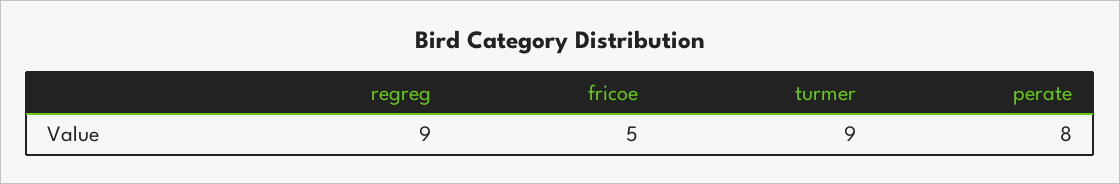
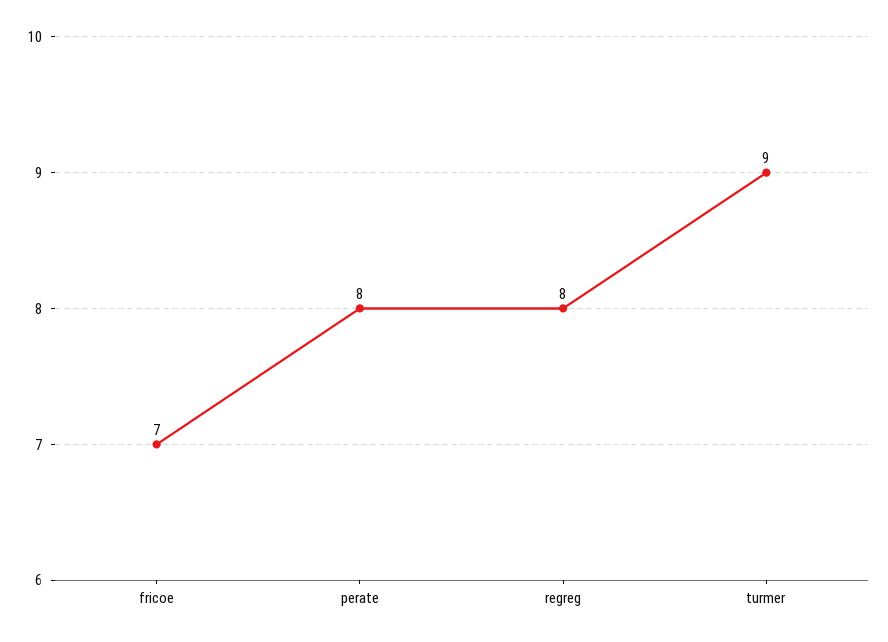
  {
-   "regreg": 9,
+   "regreg": 8,
-   "fricoe": 5,
+   "fricoe": 7,
    "turmer": 9,
    "perate": 8
  }

